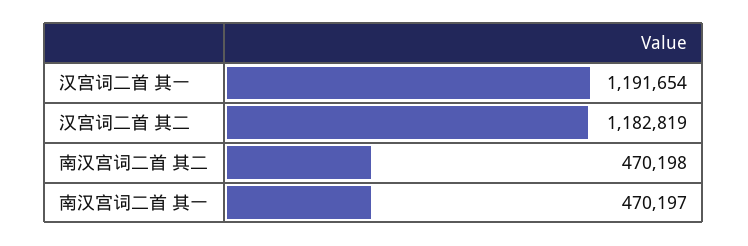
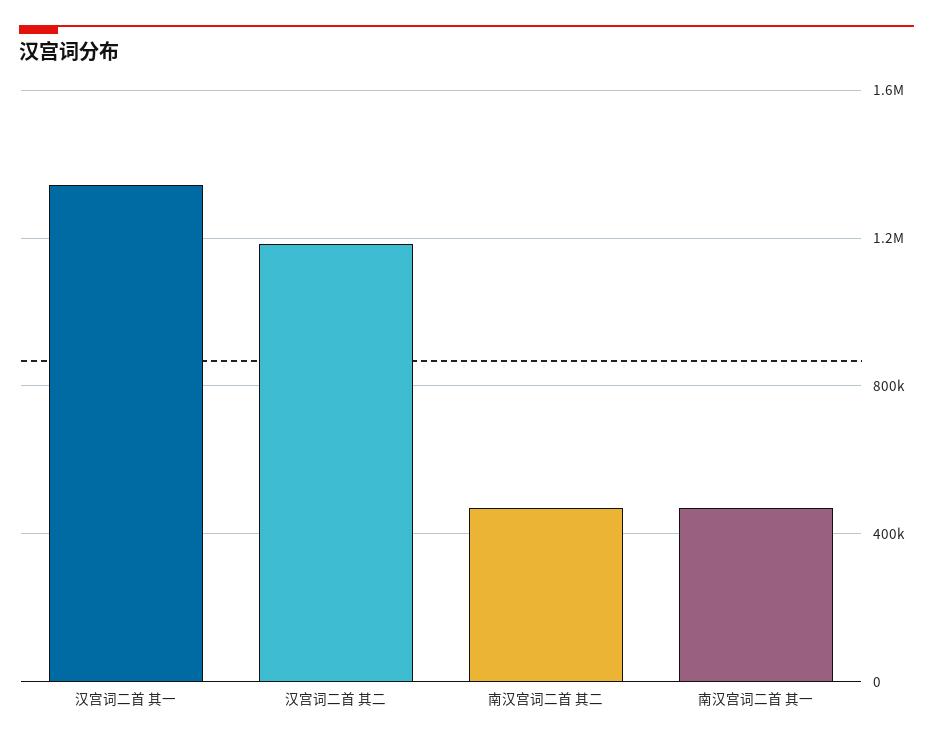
  {
-   "汉宫词二首 其一": 1191654,
+   "汉宫词二首 其一": 1350000,
    "汉宫词二首 其二": 1182819,
    "南汉宫词二首 其二": 470198,
    "南汉宫词二首 其一": 470197
  }

